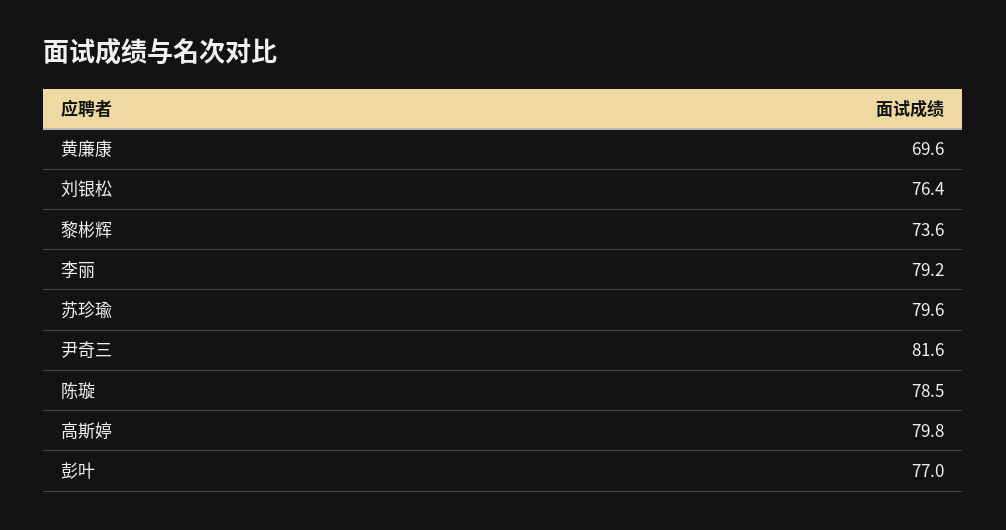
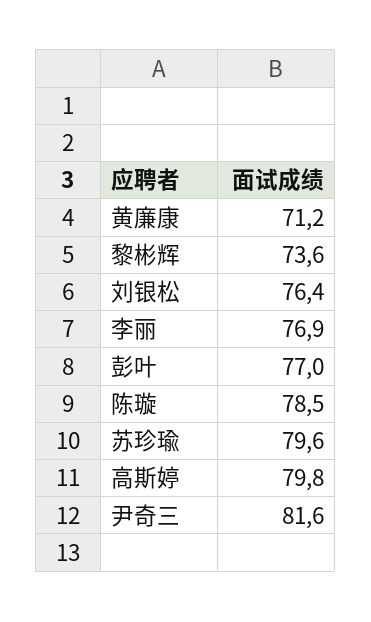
  {
-   "黄廉康": 69.6,
+   "黄廉康": 71.2,
    "刘银松": 76.4,
    "黎彬辉": 73.6,
-   "李丽": 79.2,
+   "李丽": 76.9,
    "苏珍瑜": 79.6,
    "尹奇三": 81.6,
    "陈璇": 78.5,
    "高斯婷": 79.8,
    "彭叶": 77
  }

